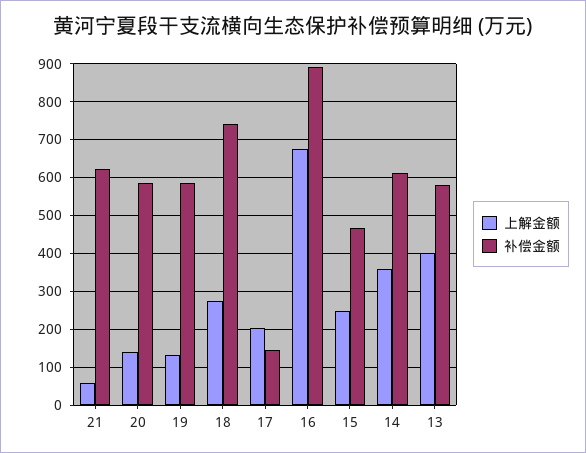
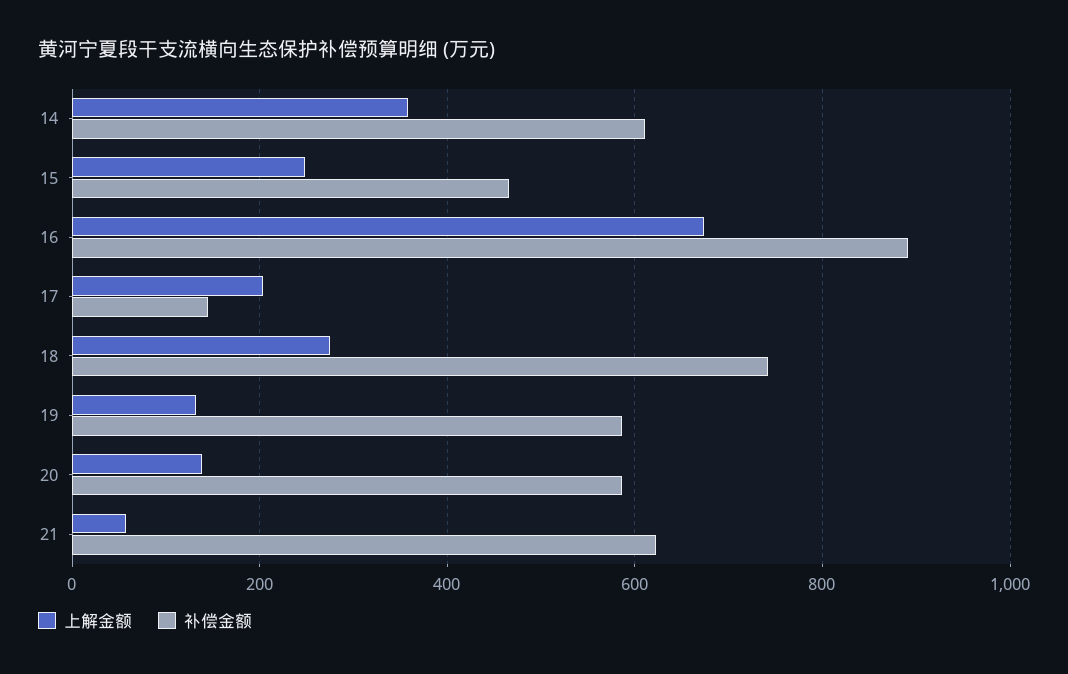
  {
    "上解金额": {
      "21": 60,
      "20": 140,
      "19": 140,
      "18": 280,
      "17": 200,
      "16": 680,
      "15": 240,
-     "14": 360,
+     "14": 360
-     "13": 400
    },
    "补偿金额": {
      "21": 620,
      "20": 580,
      "19": 580,
      "18": 740,
      "17": 140,
      "16": 900,
      "15": 460,
-     "14": 620,
+     "14": 620
-     "13": 580
    }
  }

